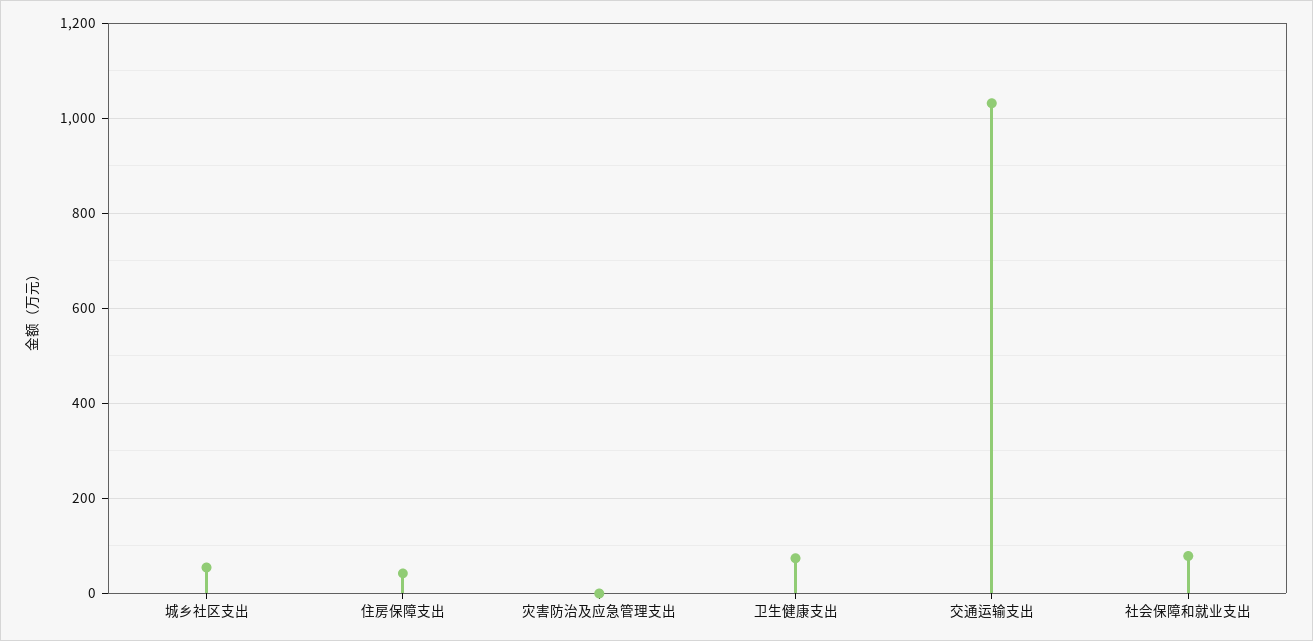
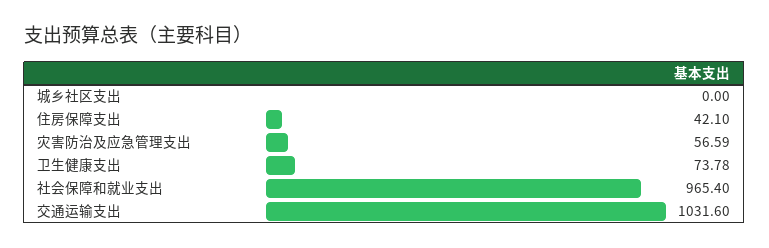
  {
-   "城乡社区支出": 60,
+   "城乡社区支出": 0,
    "住房保障支出": 42.1,
-   "灾害防治及应急管理支出": 0,
+   "灾害防治及应急管理支出": 56.59,
    "卫生健康支出": 73.78,
    "交通运输支出": 1031.6,
-   "社会保障和就业支出": 80
+   "社会保障和就业支出": 965.4
  }

